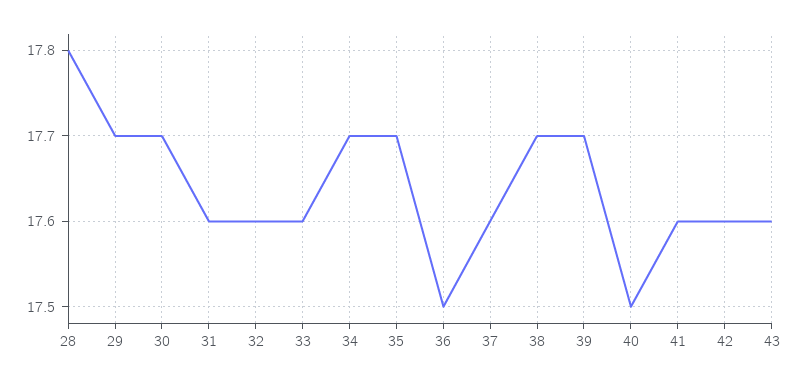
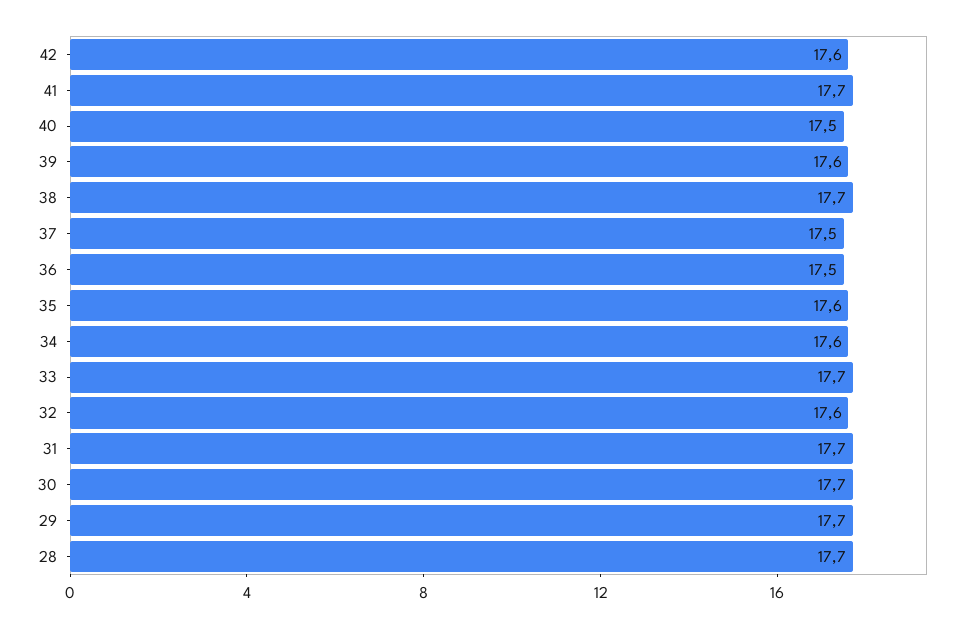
  {
-   "28": 17.8,
+   "28": 17.7,
    "29": 17.7,
    "30": 17.7,
-   "31": 17.6,
+   "31": 17.7,
    "32": 17.6,
-   "33": 17.6,
+   "33": 17.7,
-   "34": 17.7,
+   "34": 17.6,
-   "35": 17.7,
+   "35": 17.6,
    "36": 17.5,
-   "37": 17.6,
+   "37": 17.5,
    "38": 17.7,
-   "39": 17.7,
+   "39": 17.6,
    "40": 17.5,
-   "41": 17.6,
+   "41": 17.7,
-   "42": 17.6,
+   "42": 17.6
-   "43": 17.6
  }

